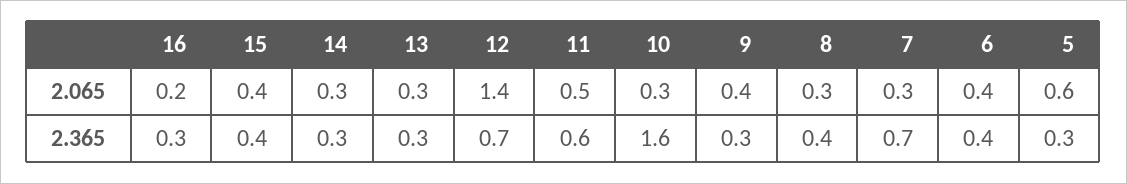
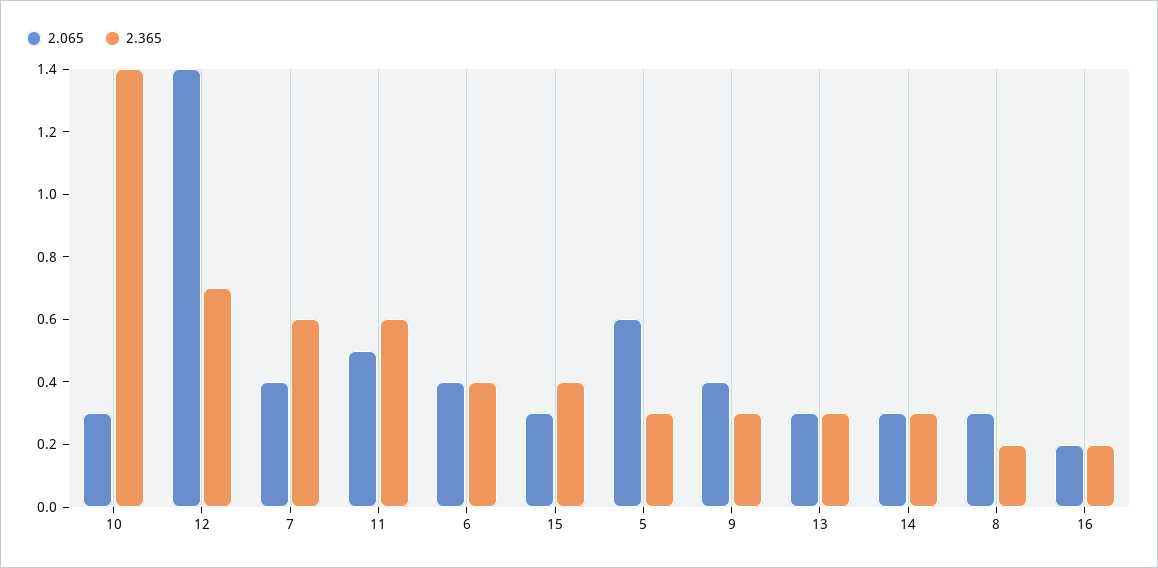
  {
    "2.065": {
      "16": 0.2,
-     "15": 0.4,
+     "15": 0.3,
      "14": 0.3,
      "13": 0.3,
      "12": 1.4,
      "11": 0.5,
      "10": 0.3,
      "9": 0.4,
      "8": 0.3,
-     "7": 0.3,
+     "7": 0.4,
      "6": 0.4,
      "5": 0.6
    },
    "2.365": {
-     "16": 0.3,
+     "16": 0.2,
      "15": 0.4,
      "14": 0.3,
      "13": 0.3,
      "12": 0.7,
      "11": 0.6,
-     "10": 1.6,
+     "10": 1.4,
      "9": 0.3,
-     "8": 0.4,
+     "8": 0.2,
-     "7": 0.7,
+     "7": 0.6,
      "6": 0.4,
      "5": 0.3
    }
  }

